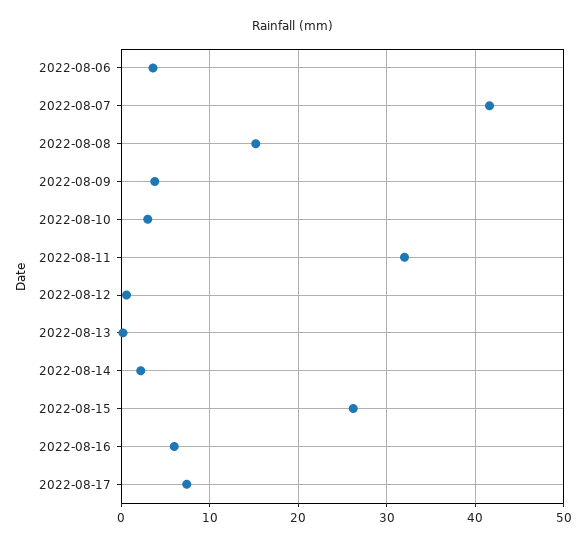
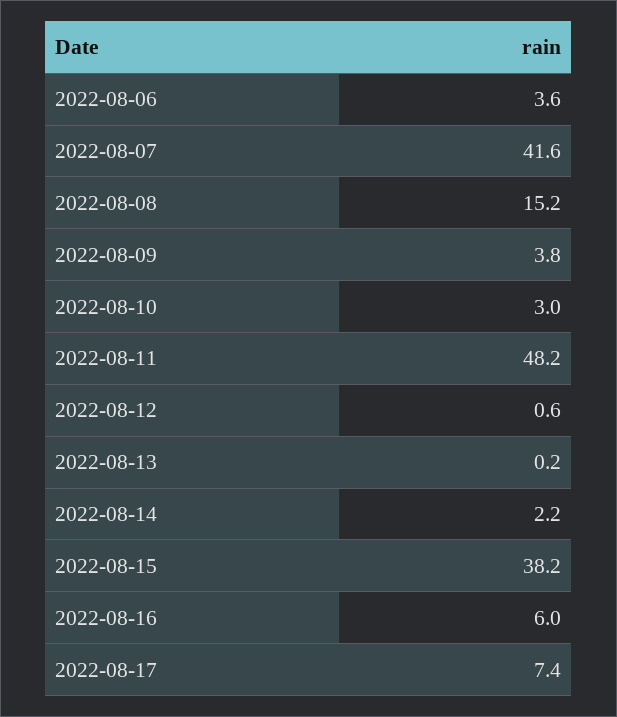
  {
    "2022-08-06": 3.6,
    "2022-08-07": 41.6,
    "2022-08-08": 15.2,
    "2022-08-09": 3.8,
    "2022-08-10": 3,
-   "2022-08-11": 32,
+   "2022-08-11": 48.2,
    "2022-08-12": 0.6,
    "2022-08-13": 0.2,
    "2022-08-14": 2.2,
-   "2022-08-15": 26,
+   "2022-08-15": 38.2,
    "2022-08-16": 6,
    "2022-08-17": 7.4
  }

